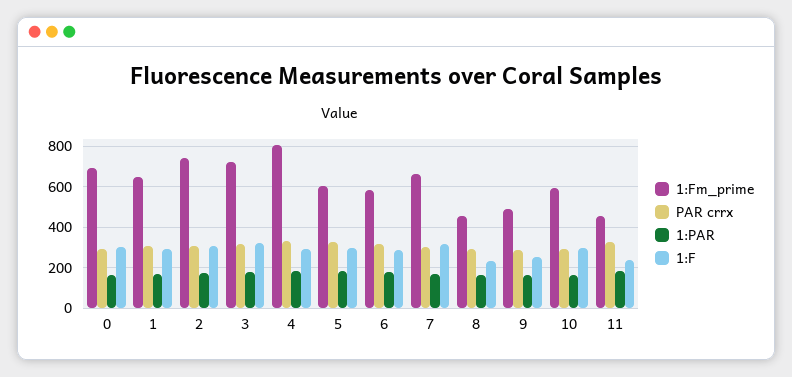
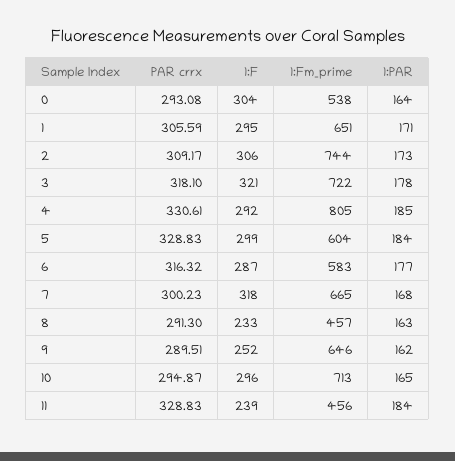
  {
    "1:Fm_prime": {
-     "0": 700,
+     "0": 538,
      "1": 651,
      "2": 744,
      "3": 722,
      "4": 805,
      "5": 604,
      "6": 583,
      "7": 665,
      "8": 457,
-     "9": 500,
+     "9": 646,
-     "10": 600,
+     "10": 713,
      "11": 456
    },
    "PAR crrx": {
      "0": 293.08,
      "1": 305.59,
      "2": 309.17,
      "3": 318.1,
      "4": 330.61,
      "5": 328.83,
      "6": 316.32,
      "7": 300.23,
      "8": 291.3,
      "9": 289.51,
      "10": 294.87,
      "11": 328.83
    },
    "1:PAR": {
      "0": 164,
      "1": 171,
      "2": 173,
      "3": 178,
      "4": 185,
      "5": 184,
      "6": 177,
      "7": 168,
      "8": 163,
      "9": 162,
      "10": 165,
      "11": 184
    },
    "1:F": {
      "0": 304,
      "1": 295,
      "2": 306,
      "3": 321,
      "4": 292,
      "5": 299,
      "6": 287,
      "7": 318,
      "8": 233,
      "9": 252,
      "10": 296,
      "11": 239
    }
  }

